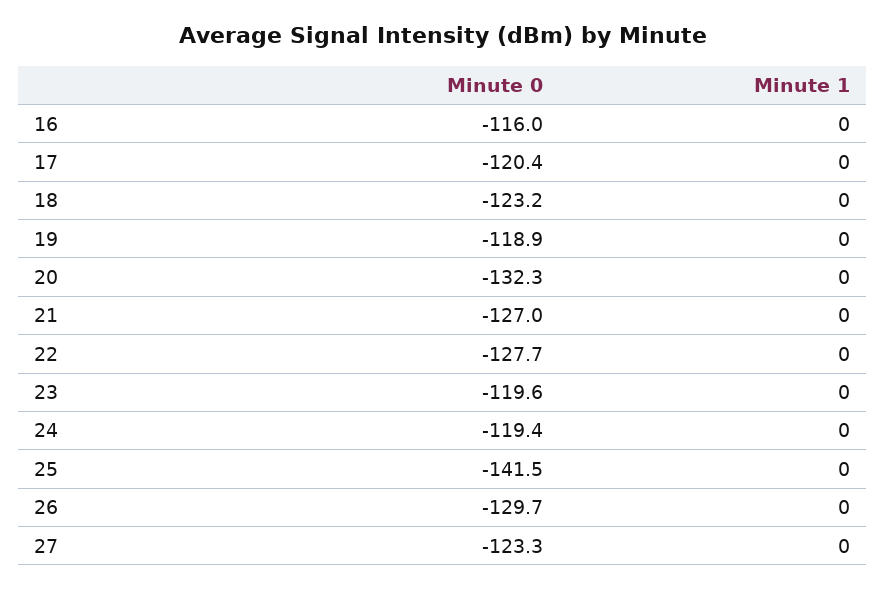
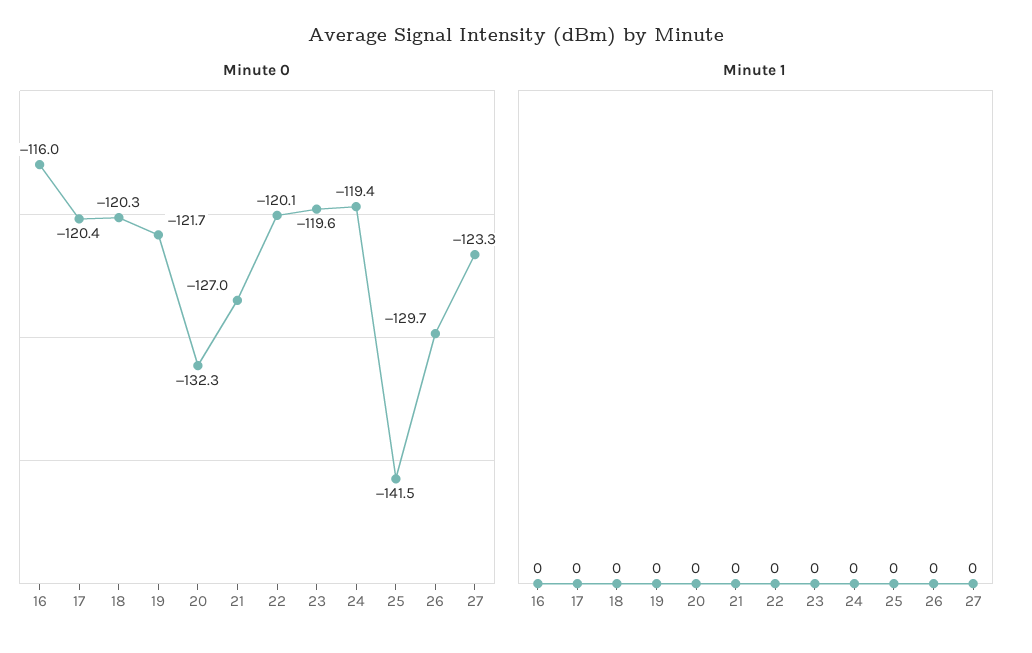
  {
    "Minute 0": {
      "16": -116,
      "17": -120.4,
-     "18": -123.2,
+     "18": -120.3,
-     "19": -118.9,
+     "19": -121.7,
      "20": -132.3,
      "21": -127,
-     "22": -127.7,
+     "22": -120.1,
      "23": -119.6,
      "24": -119.4,
      "25": -141.5,
      "26": -129.7,
      "27": -123.3
    },
    "Minute 1": {
      "16": 0,
      "17": 0,
      "18": 0,
      "19": 0,
      "20": 0,
      "21": 0,
      "22": 0,
      "23": 0,
      "24": 0,
      "25": 0,
      "26": 0,
      "27": 0
    }
  }

